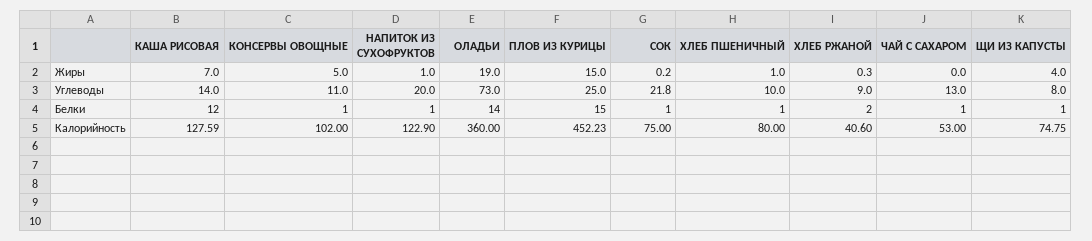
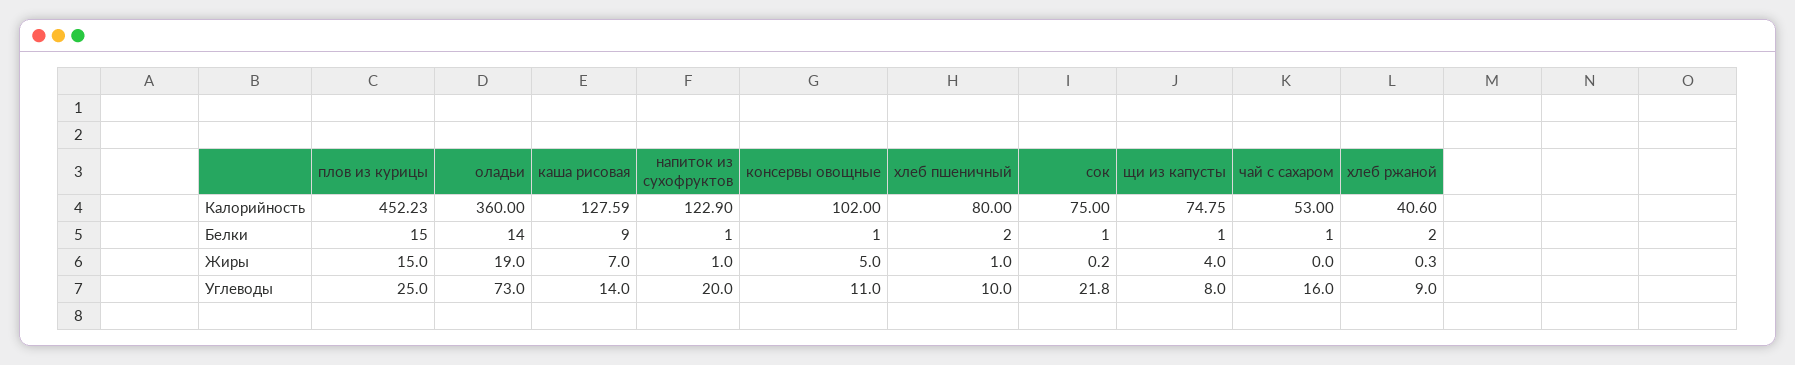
  {
    "КАША РИСОВАЯ": {
      "Жиры": 7,
      "Углеводы": 14,
-     "Белки": 12,
+     "Белки": 9,
      "Калорийность": 127.59
    },
    "КОНСЕРВЫ ОВОЩНЫЕ": {
      "Жиры": 5,
      "Углеводы": 11,
      "Белки": 1,
      "Калорийность": 102
    },
    "НАПИТОК ИЗ СУХОФРУКТОВ": {
      "Жиры": 1,
      "Углеводы": 20,
      "Белки": 1,
      "Калорийность": 122.9
    },
    "ОЛАДЬИ": {
      "Жиры": 19,
      "Углеводы": 73,
      "Белки": 14,
      "Калорийность": 360
    },
    "ПЛОВ ИЗ КУРИЦЫ": {
      "Жиры": 15,
      "Углеводы": 25,
      "Белки": 15,
      "Калорийность": 452.23
    },
    "СОК": {
      "Жиры": 0.2,
      "Углеводы": 21.8,
      "Белки": 1,
      "Калорийность": 75
    },
    "ХЛЕБ ПШЕНИЧНЫЙ": {
      "Жиры": 1,
      "Углеводы": 10,
-     "Белки": 1,
+     "Белки": 2,
      "Калорийность": 80
    },
    "ХЛЕБ РЖАНОЙ": {
      "Жиры": 0.3,
      "Углеводы": 9,
      "Белки": 2,
      "Калорийность": 40.6
    },
    "ЧАЙ С САХАРОМ": {
      "Жиры": 0,
-     "Углеводы": 13,
+     "Углеводы": 16,
      "Белки": 1,
      "Калорийность": 53
    },
    "ЩИ ИЗ КАПУСТЫ": {
      "Жиры": 4,
      "Углеводы": 8,
      "Белки": 1,
      "Калорийность": 74.75
    }
  }

